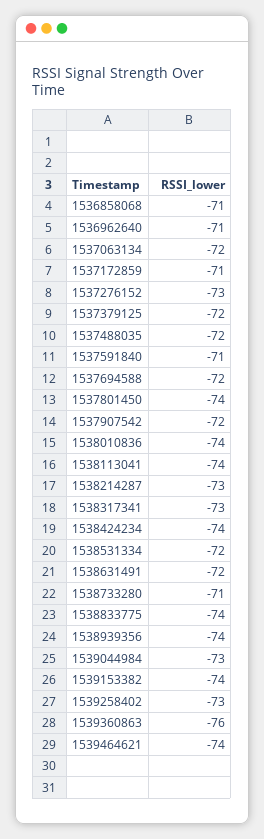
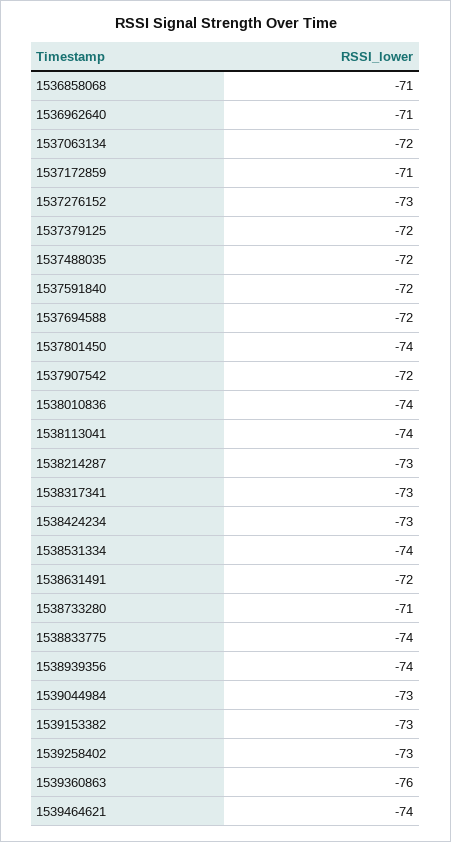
  {
    "1536858068": -71,
    "1536962640": -71,
    "1537063134": -72,
    "1537172859": -71,
    "1537276152": -73,
    "1537379125": -72,
    "1537488035": -72,
-   "1537591840": -71,
+   "1537591840": -72,
    "1537694588": -72,
    "1537801450": -74,
    "1537907542": -72,
    "1538010836": -74,
    "1538113041": -74,
    "1538214287": -73,
    "1538317341": -73,
-   "1538424234": -74,
+   "1538424234": -73,
-   "1538531334": -72,
+   "1538531334": -74,
    "1538631491": -72,
    "1538733280": -71,
    "1538833775": -74,
    "1538939356": -74,
    "1539044984": -73,
-   "1539153382": -74,
+   "1539153382": -73,
    "1539258402": -73,
    "1539360863": -76,
    "1539464621": -74
  }

